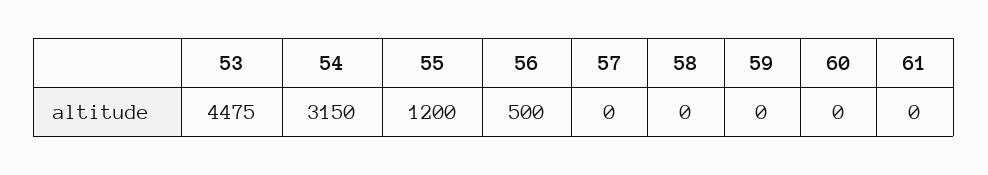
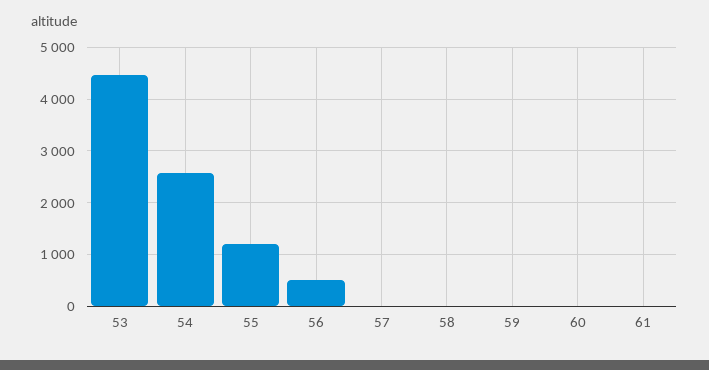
  {
    "53": 4475,
-   "54": 3150,
+   "54": 2600,
    "55": 1200,
    "56": 500,
    "57": 0,
    "58": 0,
    "59": 0,
    "60": 0,
    "61": 0
  }

